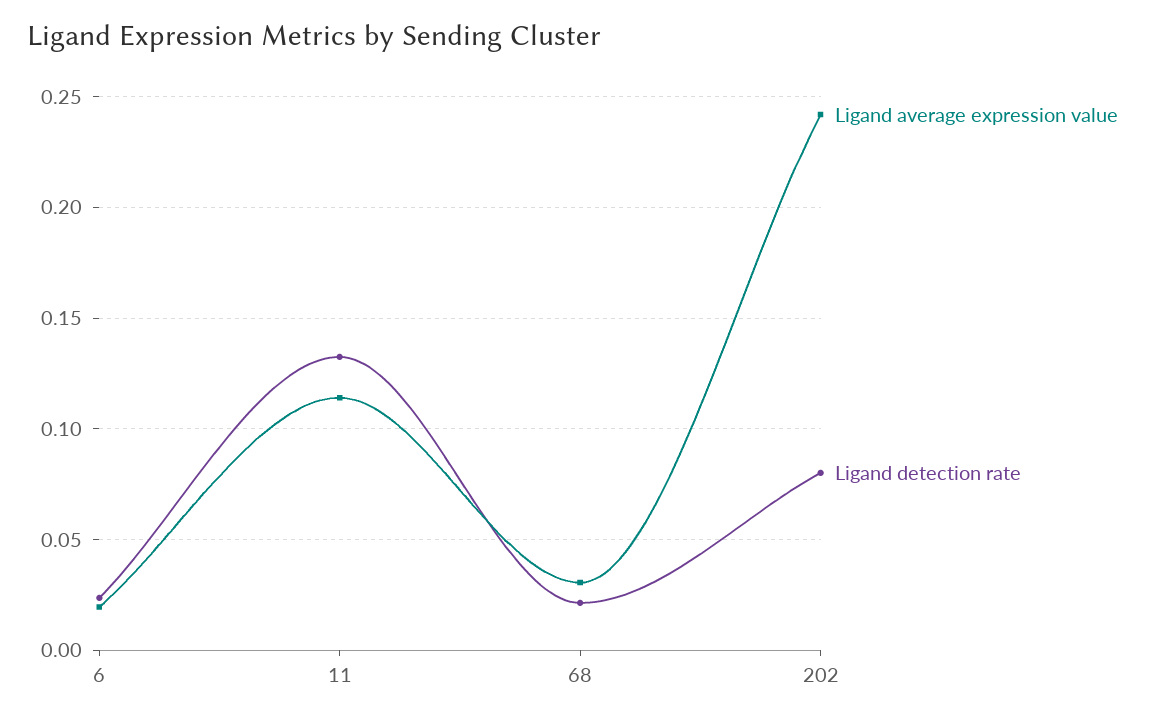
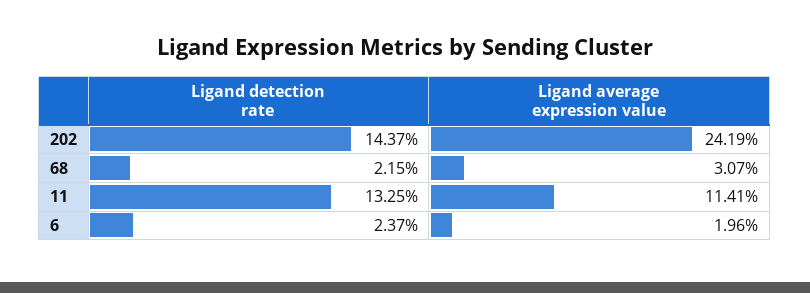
  {
    "Ligand average expression value": {
      "6": 0.0196,
      "11": 0.1141,
      "68": 0.0307,
      "202": 0.2419
    },
    "Ligand detection rate": {
      "6": 0.0237,
      "11": 0.1325,
      "68": 0.0215,
-     "202": 0.08
+     "202": 0.1437
    }
  }

